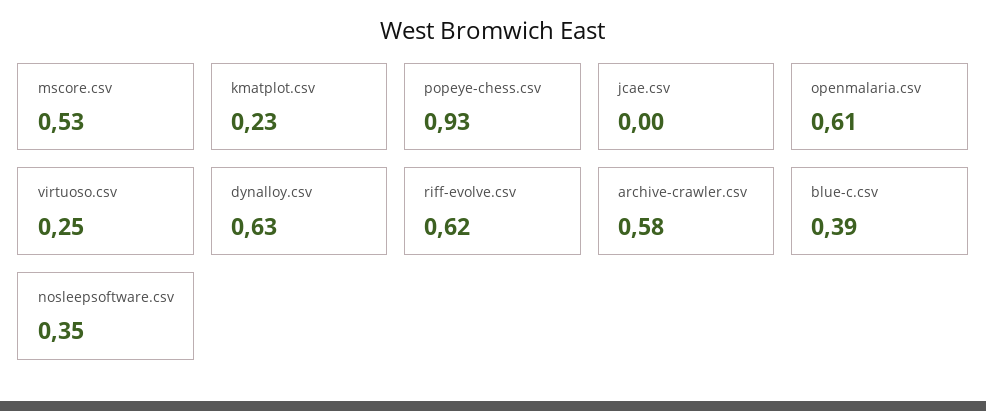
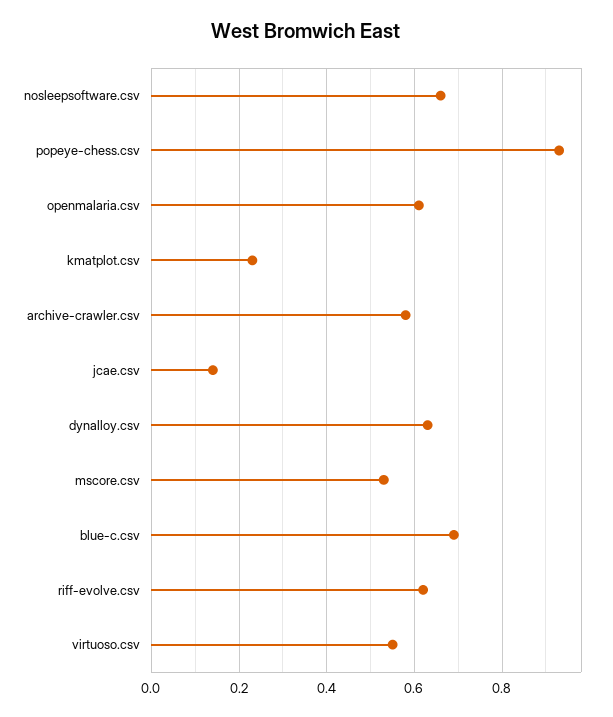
  {
    "mscore.csv": 0.53,
    "kmatplot.csv": 0.23,
    "popeye-chess.csv": 0.93,
-   "jcae.csv": 0,
+   "jcae.csv": 0.15,
    "openmalaria.csv": 0.61,
-   "virtuoso.csv": 0.25,
+   "virtuoso.csv": 0.55,
    "dynalloy.csv": 0.63,
    "riff-evolve.csv": 0.62,
    "archive-crawler.csv": 0.58,
-   "blue-c.csv": 0.39,
+   "blue-c.csv": 0.7,
-   "nosleepsoftware.csv": 0.35
+   "nosleepsoftware.csv": 0.65
  }

